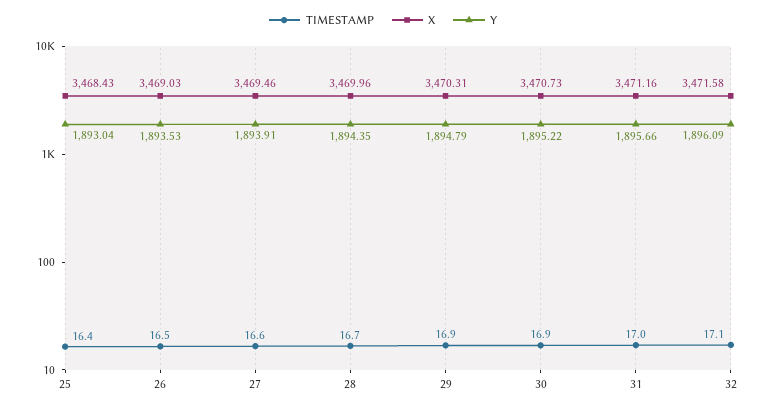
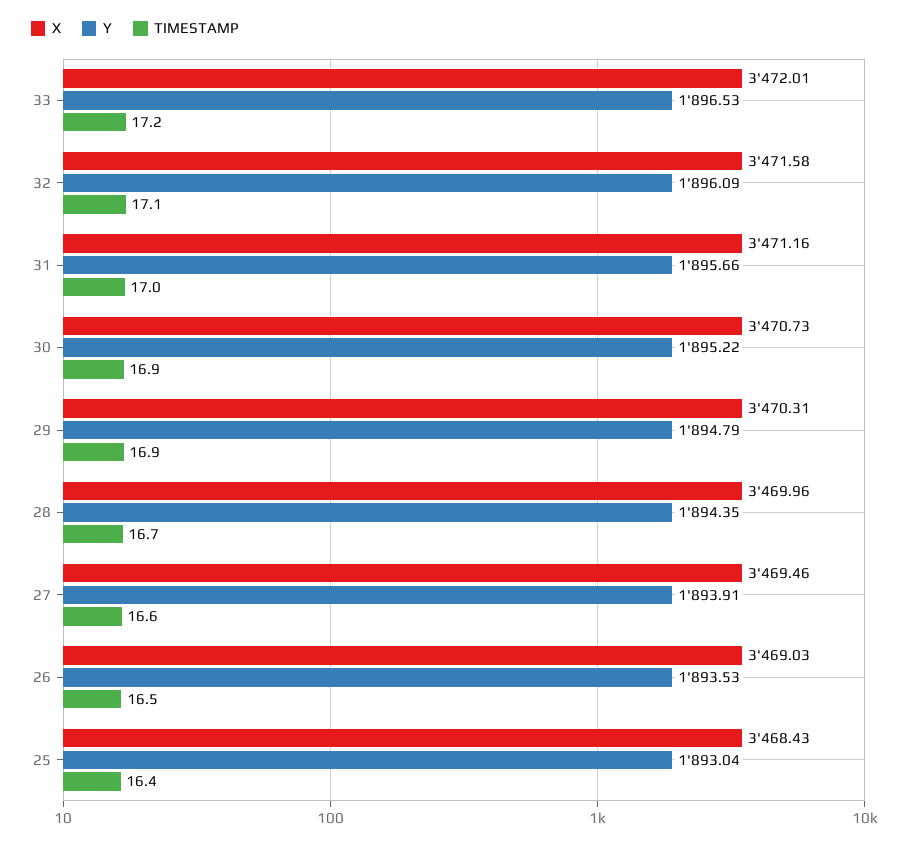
  {
    "TIMESTAMP": {
      "25": 16.4,
      "26": 16.5,
      "27": 16.6,
      "28": 16.7,
      "29": 16.9,
      "30": 16.9,
      "31": 17,
-     "32": 17.1
+     "32": 17.1,
+     "33": 17.2
    },
    "X": {
      "25": 3468.43,
      "26": 3469.03,
      "27": 3469.46,
      "28": 3469.96,
      "29": 3470.31,
      "30": 3470.73,
      "31": 3471.16,
-     "32": 3471.58
+     "32": 3471.58,
+     "33": 3472.01
    },
    "Y": {
      "25": 1893.04,
      "26": 1893.53,
      "27": 1893.91,
      "28": 1894.35,
      "29": 1894.79,
      "30": 1895.22,
      "31": 1895.66,
-     "32": 1896.09
+     "32": 1896.09,
+     "33": 1896.53
    }
  }

